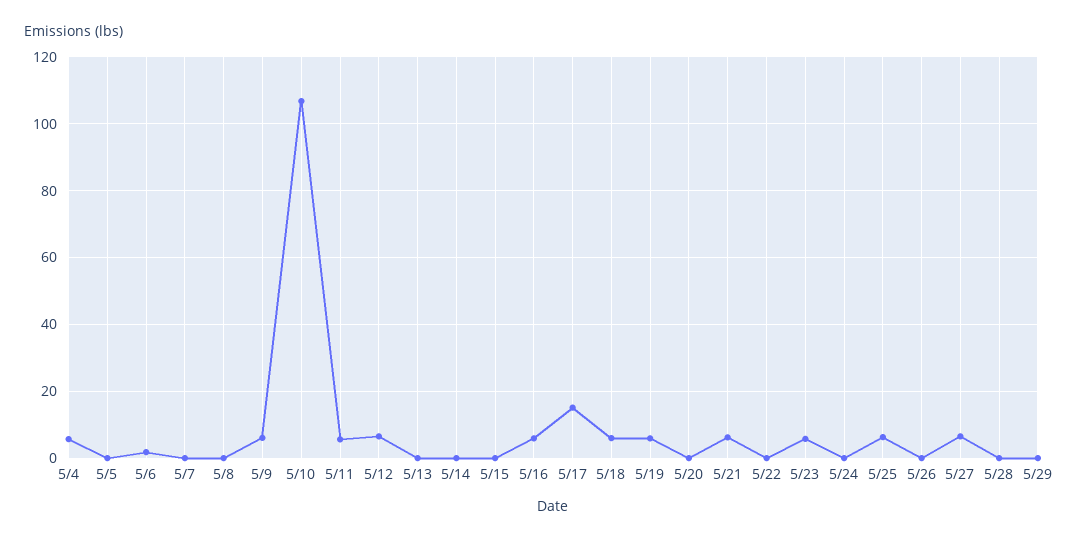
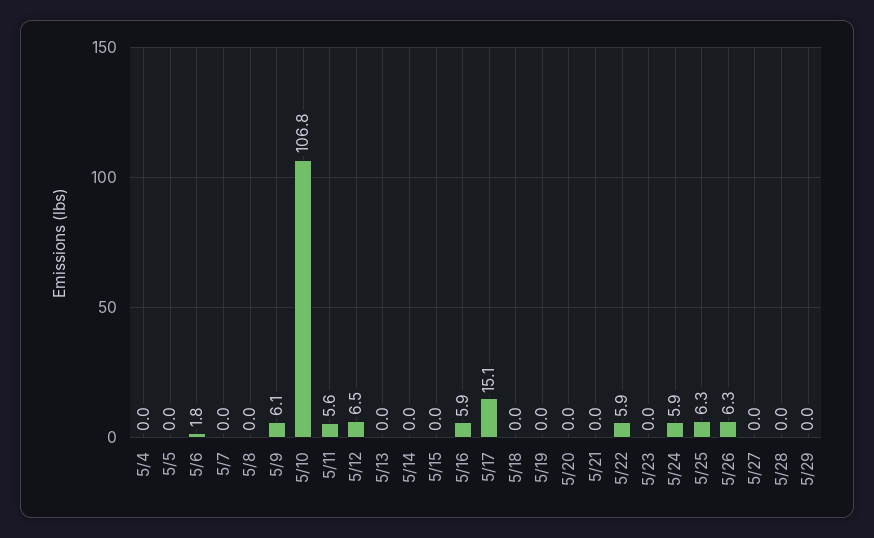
  {
-   "5/4": 6,
+   "5/4": 0,
    "5/5": 0,
    "5/6": 1.8,
    "5/7": 0,
    "5/8": 0,
    "5/9": 6.1,
    "5/10": 106.8,
    "5/11": 5.6,
    "5/12": 6.5,
    "5/13": 0,
    "5/14": 0,
    "5/15": 0,
    "5/16": 5.9,
    "5/17": 15.1,
-   "5/18": 6,
+   "5/18": 0,
-   "5/19": 6,
+   "5/19": 0,
    "5/20": 0,
-   "5/21": 6,
+   "5/21": 0,
-   "5/22": 0,
+   "5/22": 5.9,
-   "5/23": 6,
+   "5/23": 0,
-   "5/24": 0,
+   "5/24": 5.9,
    "5/25": 6.3,
-   "5/26": 0,
+   "5/26": 6.3,
-   "5/27": 6,
+   "5/27": 0,
    "5/28": 0,
    "5/29": 0
  }

